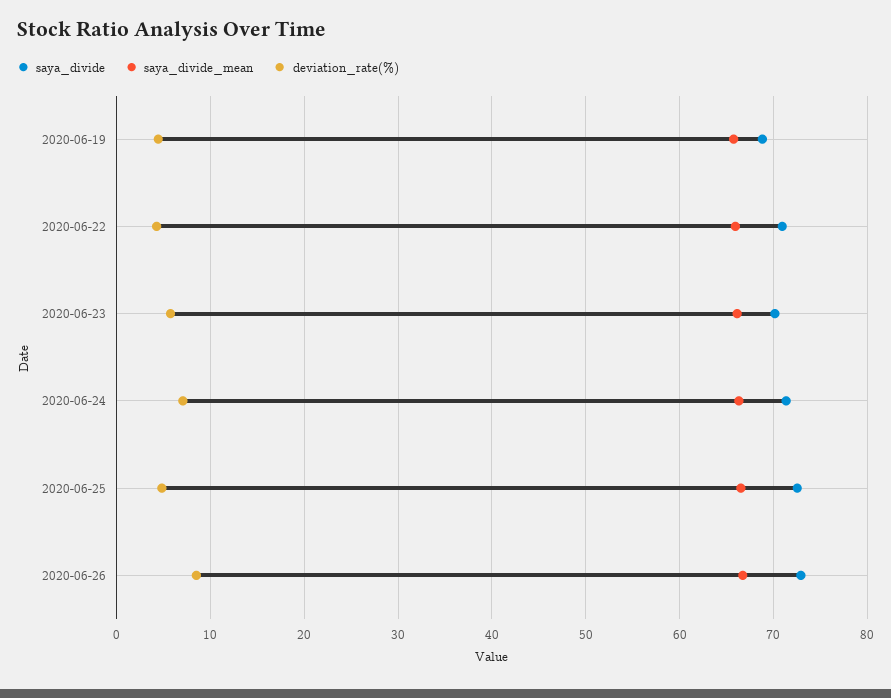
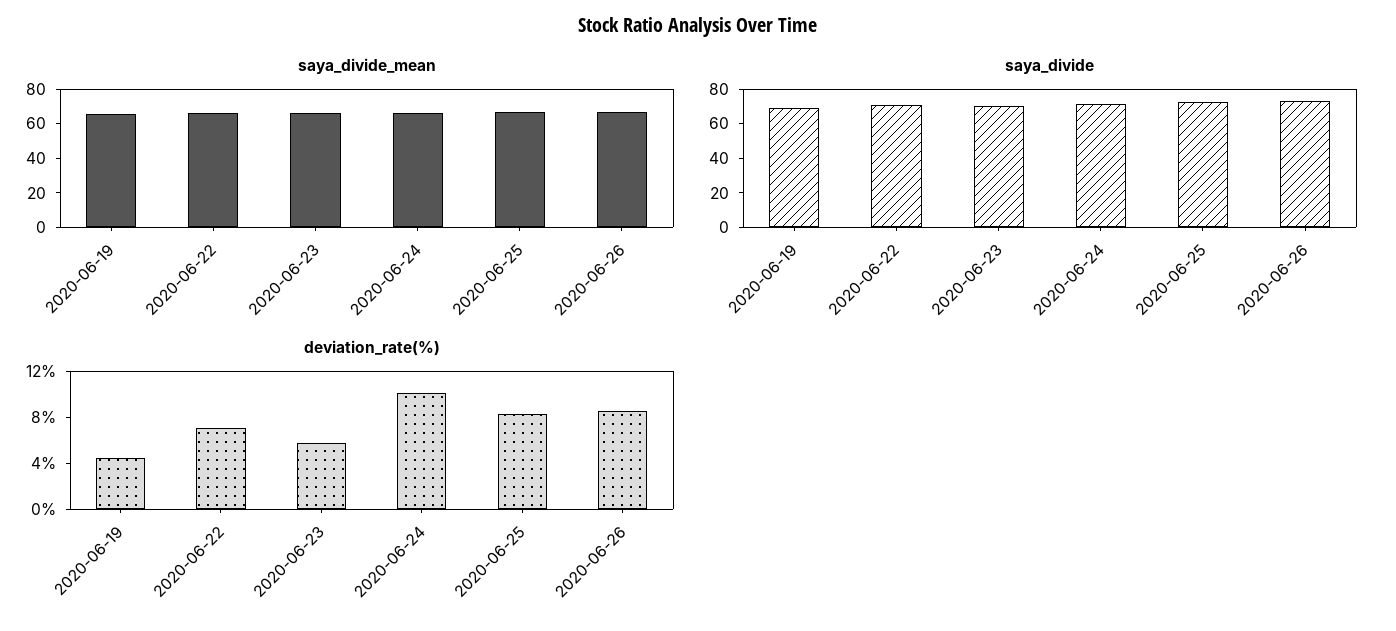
  {
    "saya_divide": {
      "2020-06-19": 69,
      "2020-06-22": 71,
      "2020-06-23": 70,
      "2020-06-24": 71,
      "2020-06-25": 73,
      "2020-06-26": 73
    },
    "saya_divide_mean": {
      "2020-06-19": 66,
      "2020-06-22": 66,
      "2020-06-23": 66,
      "2020-06-24": 66,
      "2020-06-25": 67,
      "2020-06-26": 67
    },
    "deviation_rate(%)": {
      "2020-06-19": 4,
-     "2020-06-22": 4,
+     "2020-06-22": 7,
      "2020-06-23": 6,
-     "2020-06-24": 7,
+     "2020-06-24": 10,
-     "2020-06-25": 5,
+     "2020-06-25": 8,
      "2020-06-26": 9
    }
  }

